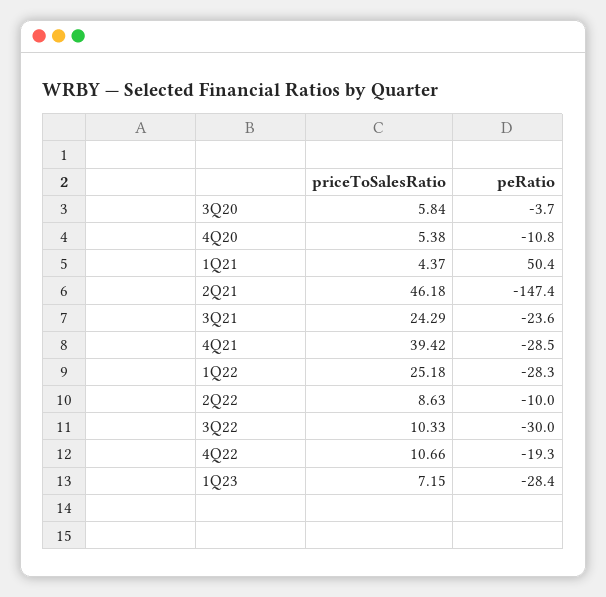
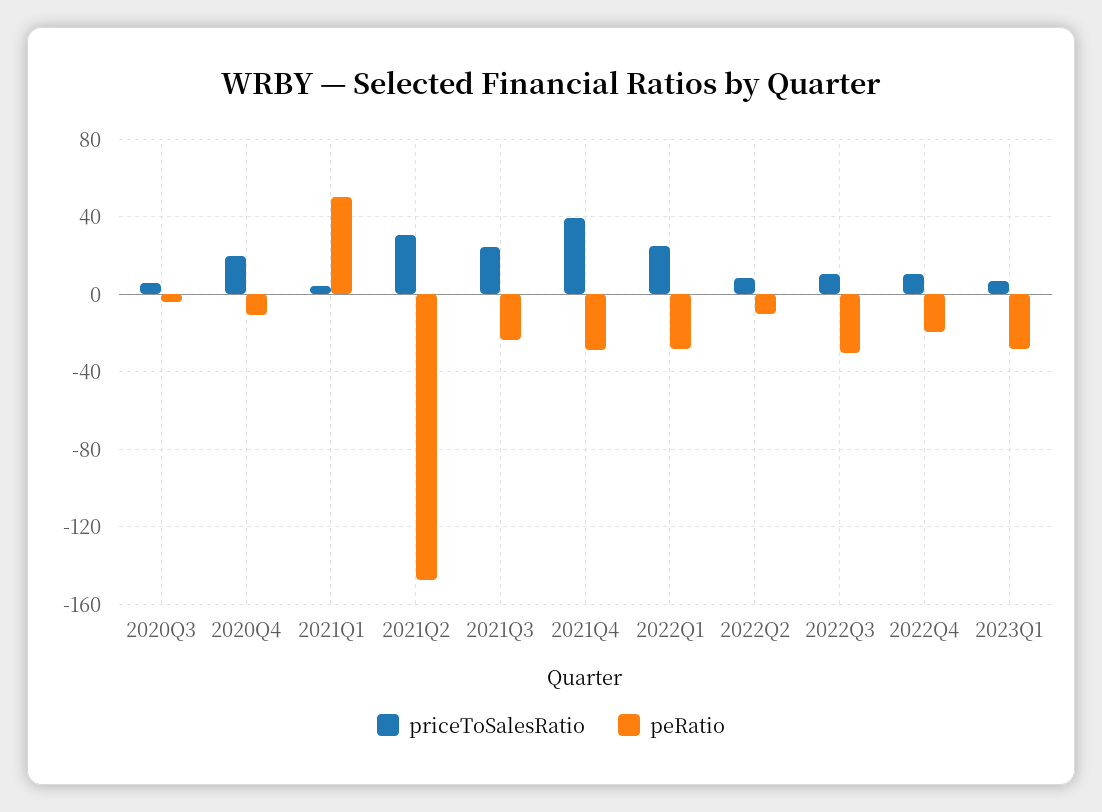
  {
    "priceToSalesRatio": {
      "3Q20": 5.84,
-     "4Q20": 5.38,
+     "4Q20": 20,
      "1Q21": 4.37,
-     "2Q21": 46.18,
+     "2Q21": 30,
      "3Q21": 24.29,
      "4Q21": 39.42,
      "1Q22": 25.18,
      "2Q22": 8.63,
      "3Q22": 10.33,
      "4Q22": 10.66,
      "1Q23": 7.15
    },
    "peRatio": {
      "3Q20": -3.7,
      "4Q20": -10.8,
      "1Q21": 50.4,
      "2Q21": -147.4,
      "3Q21": -23.6,
      "4Q21": -28.5,
      "1Q22": -28.3,
      "2Q22": -10,
      "3Q22": -30,
      "4Q22": -19.3,
      "1Q23": -28.4
    }
  }

